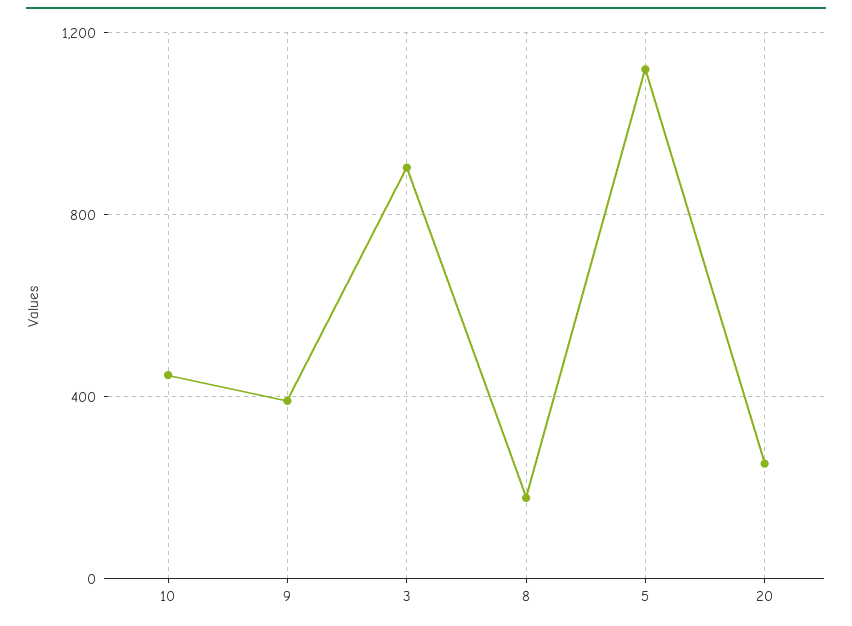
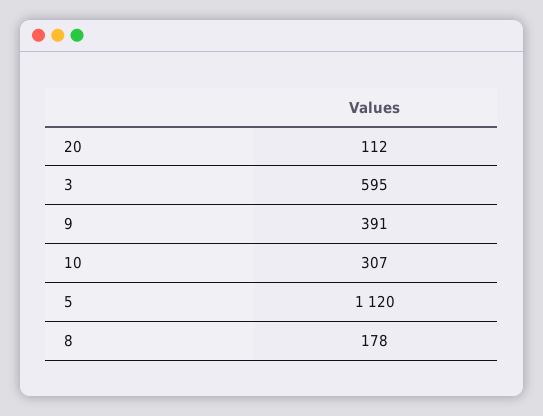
  {
-   "10": 450,
+   "10": 307,
    "9": 391,
-   "3": 900,
+   "3": 595,
    "8": 178,
    "5": 1120,
-   "20": 250
+   "20": 112
  }

